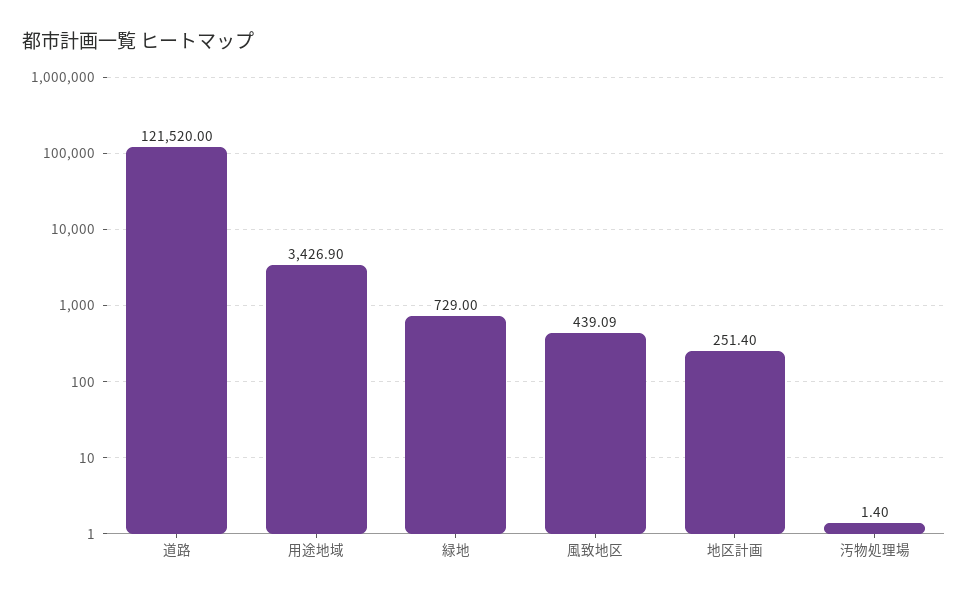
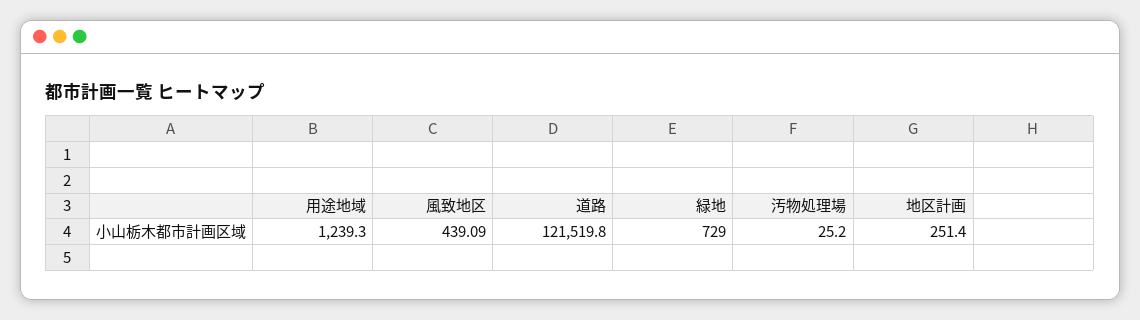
  {
-   "道路": 121520,
+   "道路": 121519.8,
-   "用途地域": 3426.9,
+   "用途地域": 1239.3,
    "緑地": 729,
    "風致地区": 439.09,
    "地区計画": 251.4,
-   "汚物処理場": 1.4
+   "汚物処理場": 25.2
  }

